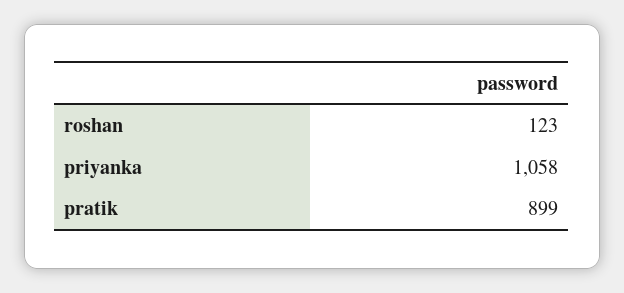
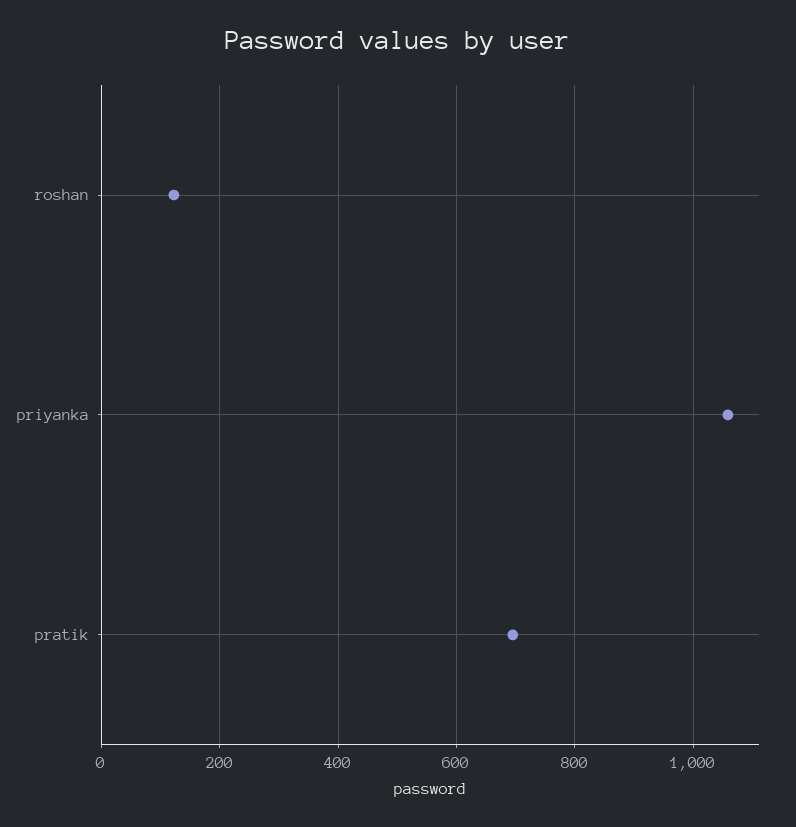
  {
    "roshan": 123,
    "priyanka": 1058,
-   "pratik": 899
+   "pratik": 700
  }

